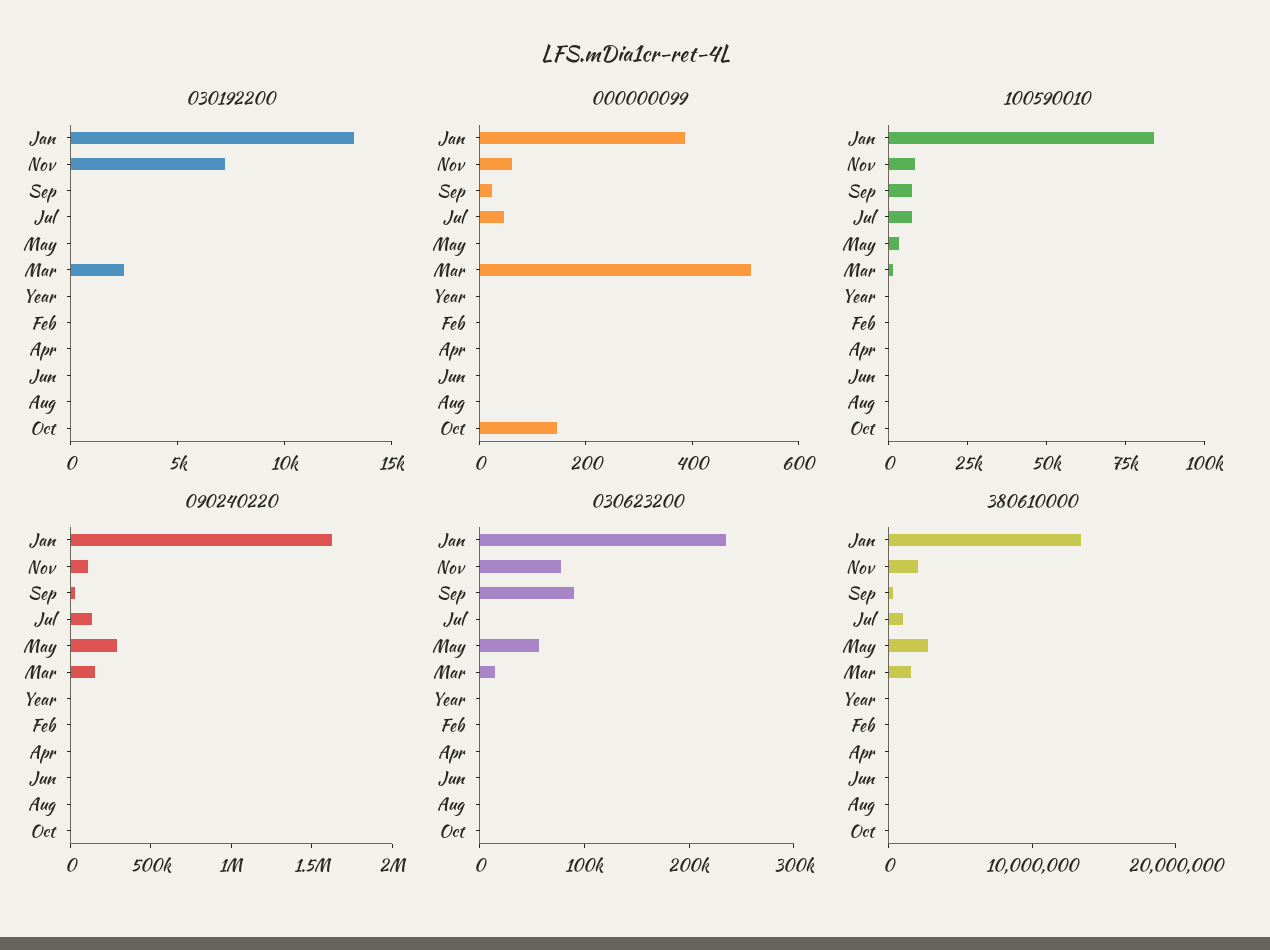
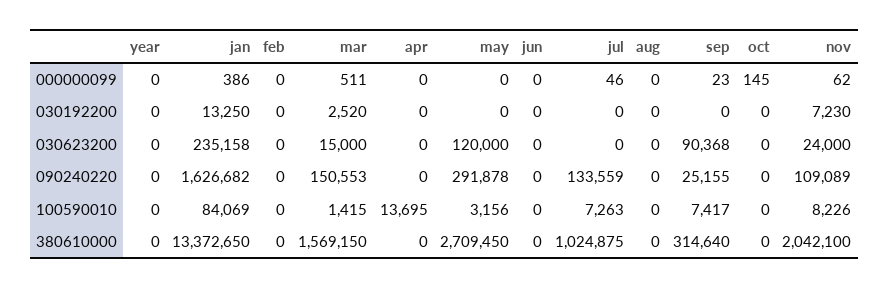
  {
    "030192200": {
      "Jan": 13250,
      "Nov": 7230,
      "Sep": 0,
      "Jul": 0,
      "May": 0,
      "Mar": 2520,
      "Year": 0,
      "Feb": 0,
      "Apr": 0,
      "Jun": 0,
      "Aug": 0,
      "Oct": 0
    },
    "000000099": {
      "Jan": 386,
      "Nov": 62,
      "Sep": 23,
      "Jul": 46,
      "May": 0,
      "Mar": 511,
      "Year": 0,
      "Feb": 0,
      "Apr": 0,
      "Jun": 0,
      "Aug": 0,
      "Oct": 145
    },
    "100590010": {
      "Jan": 84069,
      "Nov": 8226,
      "Sep": 7417,
      "Jul": 7263,
      "May": 3156,
      "Mar": 1415,
      "Year": 0,
      "Feb": 0,
-     "Apr": 0,
+     "Apr": 13695,
      "Jun": 0,
      "Aug": 0,
      "Oct": 0
    },
    "090240220": {
      "Jan": 1626682,
      "Nov": 109089,
      "Sep": 25155,
      "Jul": 133559,
      "May": 291878,
      "Mar": 150553,
      "Year": 0,
      "Feb": 0,
      "Apr": 0,
      "Jun": 0,
      "Aug": 0,
      "Oct": 0
    },
    "030623200": {
      "Jan": 235158,
-     "Nov": 80000,
+     "Nov": 24000,
      "Sep": 90368,
      "Jul": 0,
-     "May": 60000,
+     "May": 120000,
      "Mar": 15000,
      "Year": 0,
      "Feb": 0,
      "Apr": 0,
      "Jun": 0,
      "Aug": 0,
      "Oct": 0
    },
    "380610000": {
      "Jan": 13372650,
      "Nov": 2042100,
      "Sep": 314640,
      "Jul": 1024875,
      "May": 2709450,
      "Mar": 1569150,
      "Year": 0,
      "Feb": 0,
      "Apr": 0,
      "Jun": 0,
      "Aug": 0,
      "Oct": 0
    }
  }

